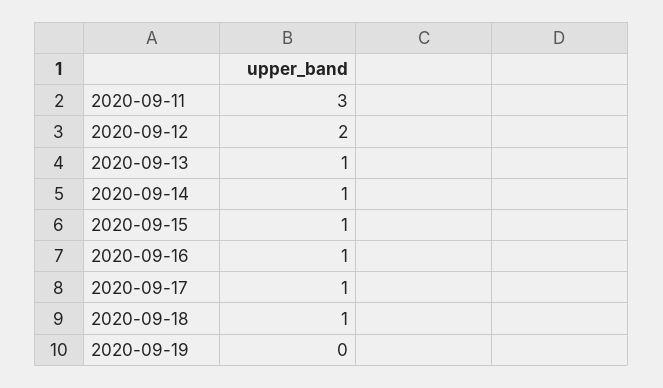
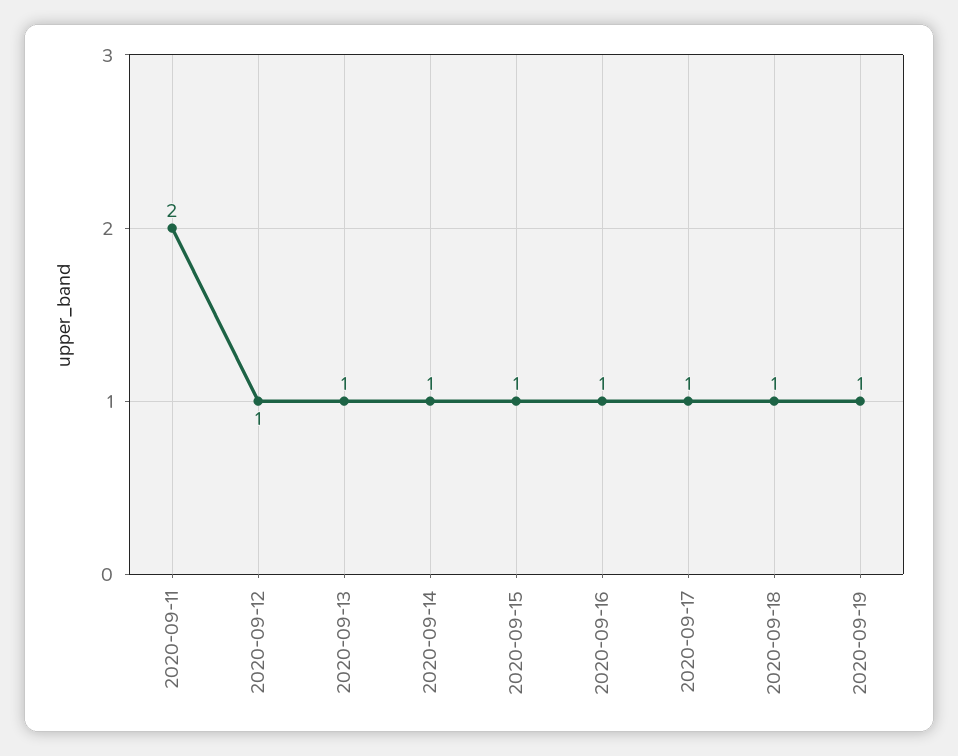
  {
-   "2020-09-11": 3,
+   "2020-09-11": 2,
-   "2020-09-12": 2,
+   "2020-09-12": 1,
    "2020-09-13": 1,
    "2020-09-14": 1,
    "2020-09-15": 1,
    "2020-09-16": 1,
    "2020-09-17": 1,
    "2020-09-18": 1,
-   "2020-09-19": 0
+   "2020-09-19": 1
  }

